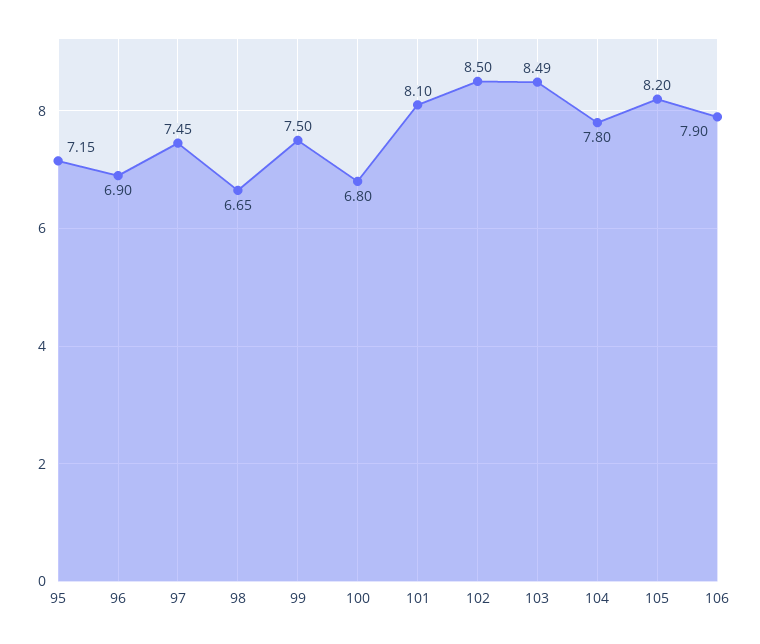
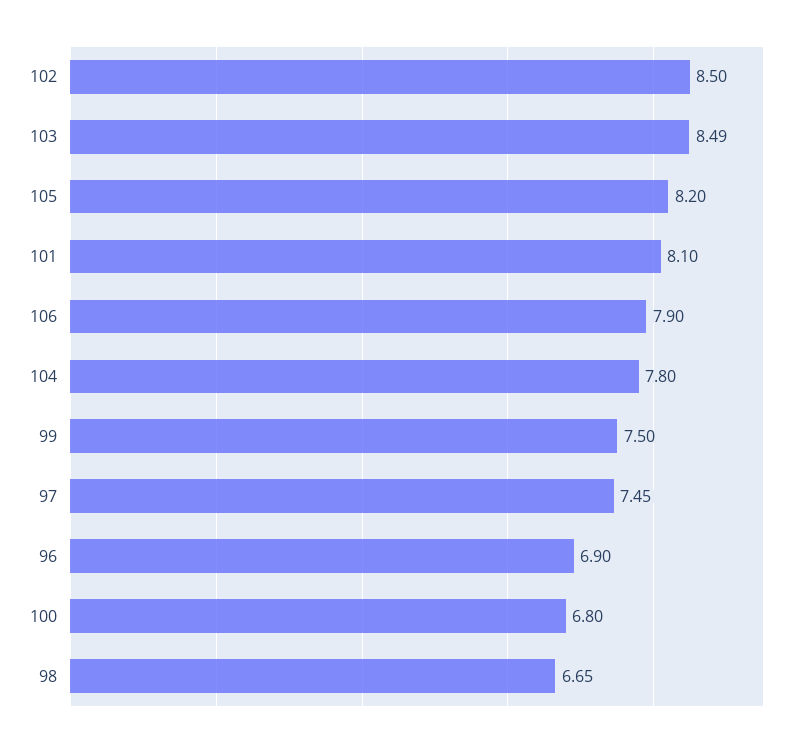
  {
-   "95": 7.15,
    "96": 6.9,
    "97": 7.45,
    "98": 6.65,
    "99": 7.5,
    "100": 6.8,
    "101": 8.1,
    "102": 8.5,
    "103": 8.49,
    "104": 7.8,
    "105": 8.2,
    "106": 7.9
  }

